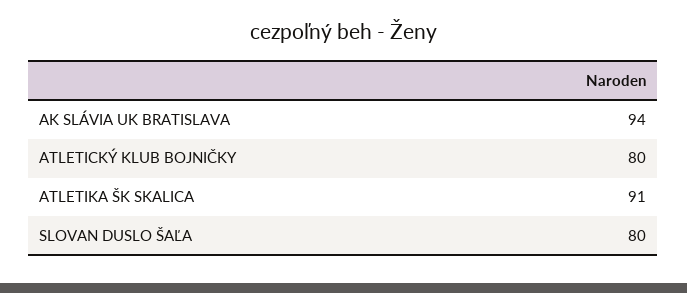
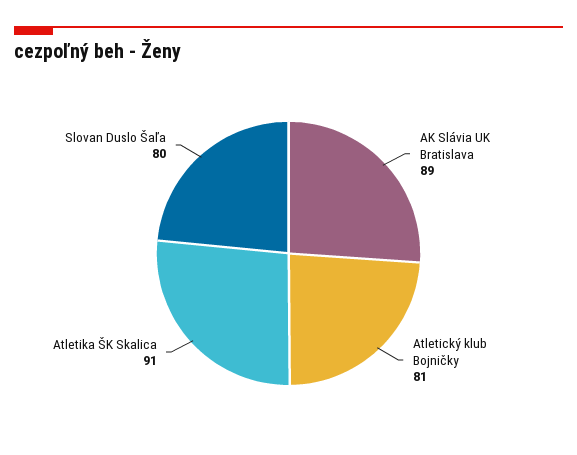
  {
-   "AK SLÁVIA UK BRATISLAVA": 94,
+   "AK SLÁVIA UK BRATISLAVA": 89,
-   "ATLETICKÝ KLUB BOJNIČKY": 80,
+   "ATLETICKÝ KLUB BOJNIČKY": 81,
    "ATLETIKA ŠK SKALICA": 91,
    "SLOVAN DUSLO ŠAĽA": 80
  }

